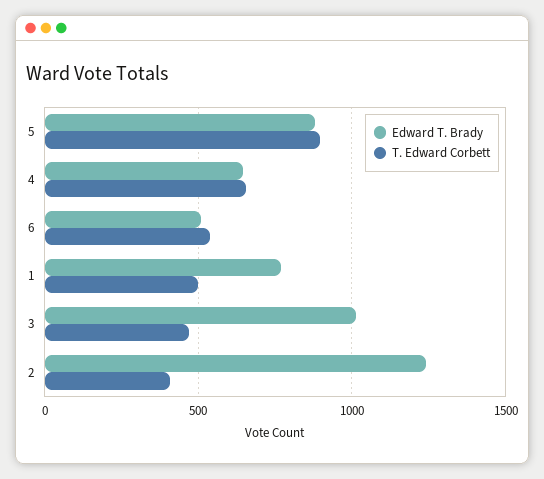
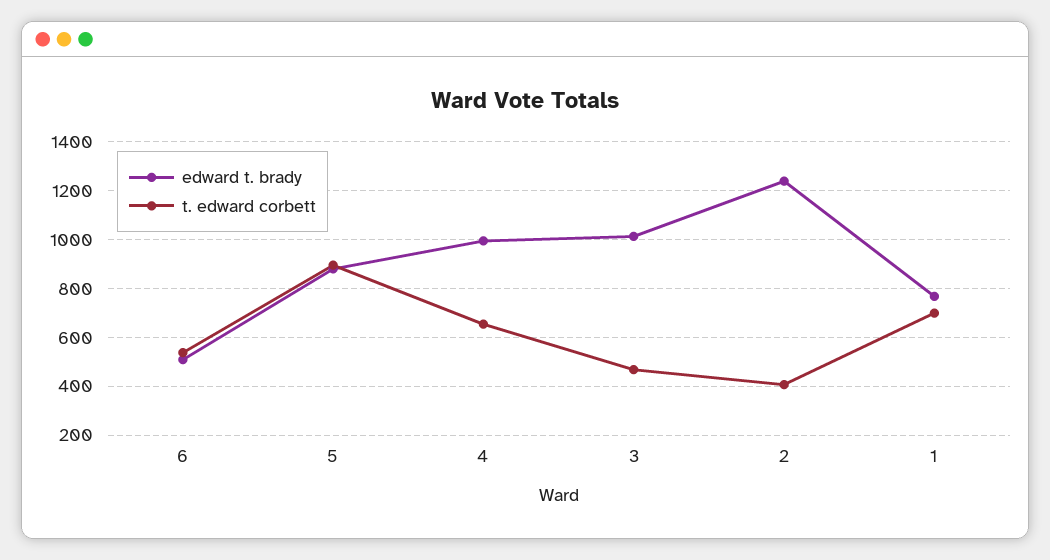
  {
    "Edward T. Brady": {
      "5": 875,
-     "4": 650,
+     "4": 1000,
      "6": 500,
      "1": 775,
      "3": 1025,
      "2": 1250
    },
    "T. Edward Corbett": {
      "5": 900,
      "4": 650,
      "6": 550,
-     "1": 500,
+     "1": 700,
      "3": 475,
      "2": 400
    }
  }

